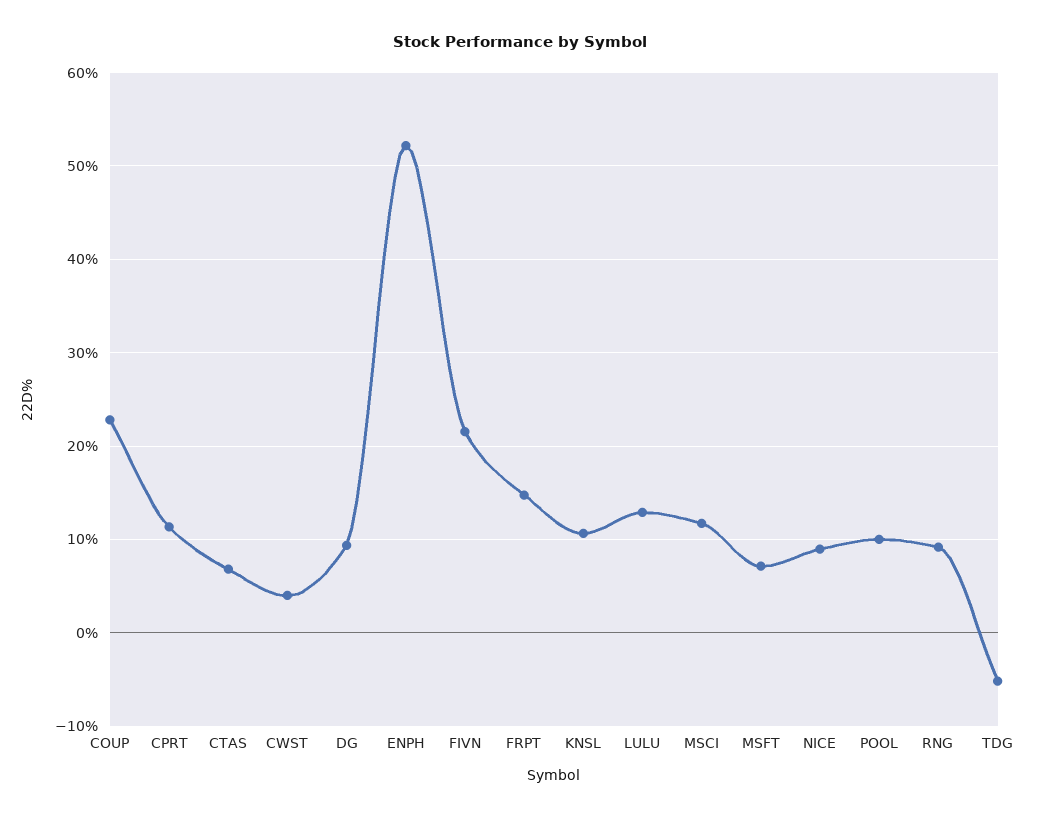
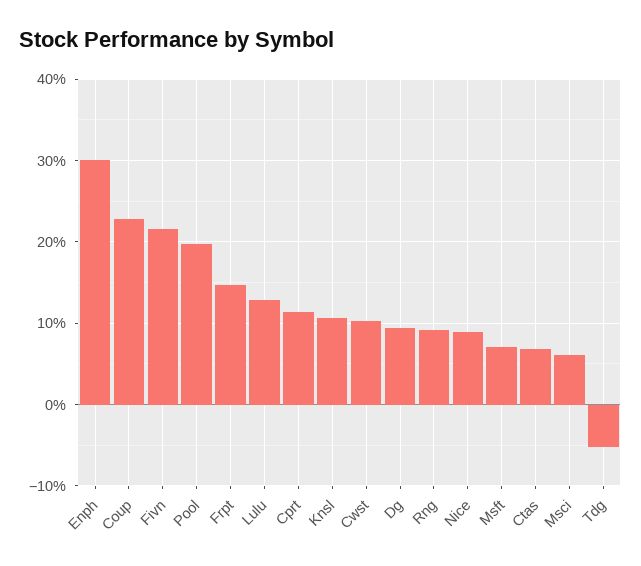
  {
    "COUP": 23,
    "CPRT": 11,
    "CTAS": 7,
-   "CWST": 4,
+   "CWST": 10,
    "DG": 9,
-   "ENPH": 52,
+   "ENPH": 30,
    "FIVN": 22,
    "FRPT": 15,
    "KNSL": 11,
    "LULU": 13,
-   "MSCI": 12,
+   "MSCI": 6,
    "MSFT": 7,
    "NICE": 9,
-   "POOL": 10,
+   "POOL": 20,
    "RNG": 9,
    "TDG": -5
  }

